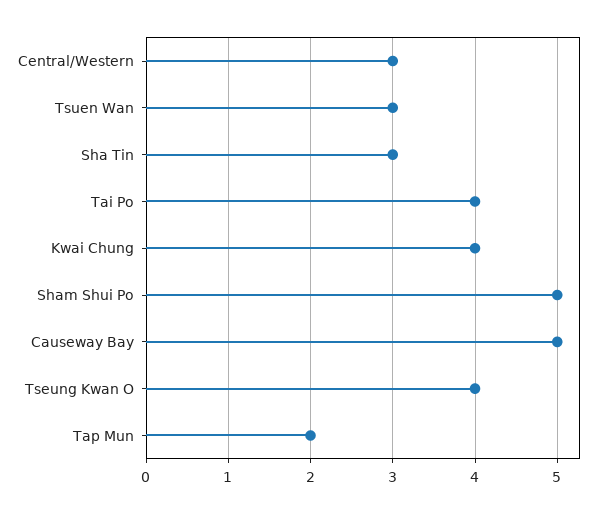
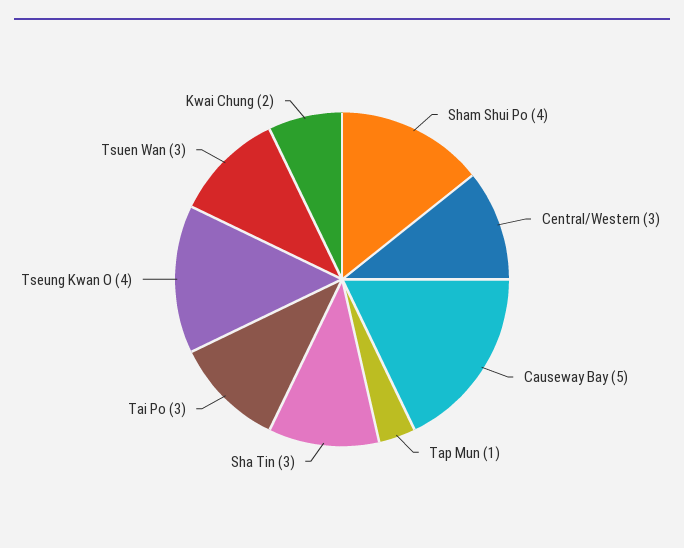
  {
    "Central/Western": 3,
    "Tsuen Wan": 3,
    "Sha Tin": 3,
-   "Tai Po": 4,
+   "Tai Po": 3,
-   "Kwai Chung": 4,
+   "Kwai Chung": 2,
-   "Sham Shui Po": 5,
+   "Sham Shui Po": 4,
    "Causeway Bay": 5,
    "Tseung Kwan O": 4,
-   "Tap Mun": 2
+   "Tap Mun": 1
  }

